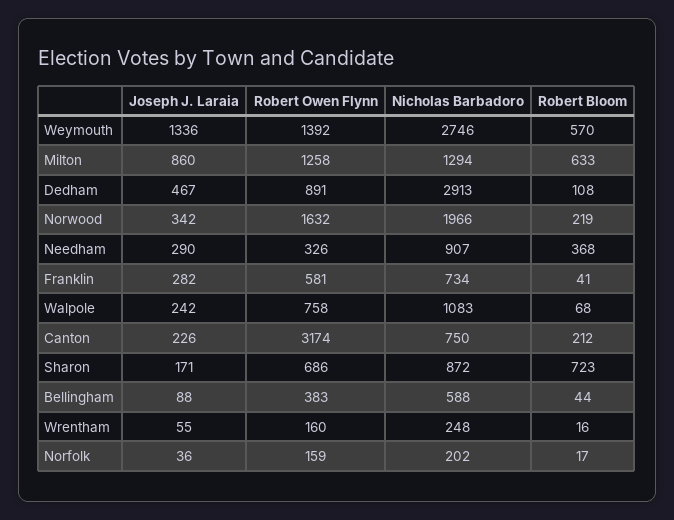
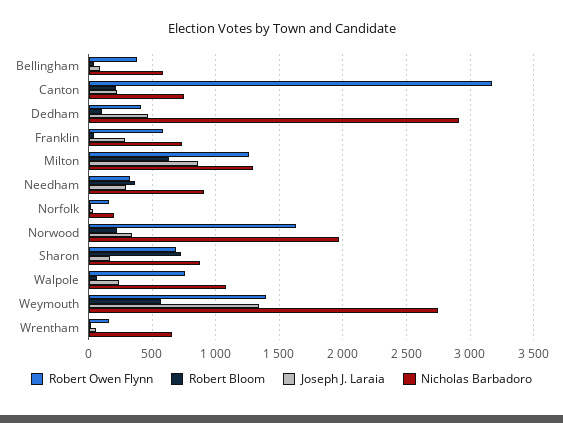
  {
    "Joseph J. Laraia": {
      "Weymouth": 1336,
      "Milton": 860,
      "Dedham": 467,
      "Norwood": 342,
      "Needham": 290,
      "Franklin": 282,
      "Walpole": 242,
      "Canton": 226,
      "Sharon": 171,
      "Bellingham": 88,
      "Wrentham": 55,
      "Norfolk": 36
    },
    "Robert Owen Flynn": {
      "Weymouth": 1392,
      "Milton": 1258,
-     "Dedham": 891,
+     "Dedham": 400,
      "Norwood": 1632,
      "Needham": 326,
      "Franklin": 581,
      "Walpole": 758,
      "Canton": 3174,
      "Sharon": 686,
      "Bellingham": 383,
      "Wrentham": 160,
      "Norfolk": 159
    },
    "Nicholas Barbadoro": {
      "Weymouth": 2746,
      "Milton": 1294,
      "Dedham": 2913,
      "Norwood": 1966,
      "Needham": 907,
      "Franklin": 734,
      "Walpole": 1083,
      "Canton": 750,
      "Sharon": 872,
      "Bellingham": 588,
-     "Wrentham": 248,
+     "Wrentham": 650,
      "Norfolk": 202
    },
    "Robert Bloom": {
      "Weymouth": 570,
      "Milton": 633,
      "Dedham": 108,
      "Norwood": 219,
      "Needham": 368,
      "Franklin": 41,
      "Walpole": 68,
      "Canton": 212,
      "Sharon": 723,
      "Bellingham": 44,
      "Wrentham": 16,
      "Norfolk": 17
    }
  }

